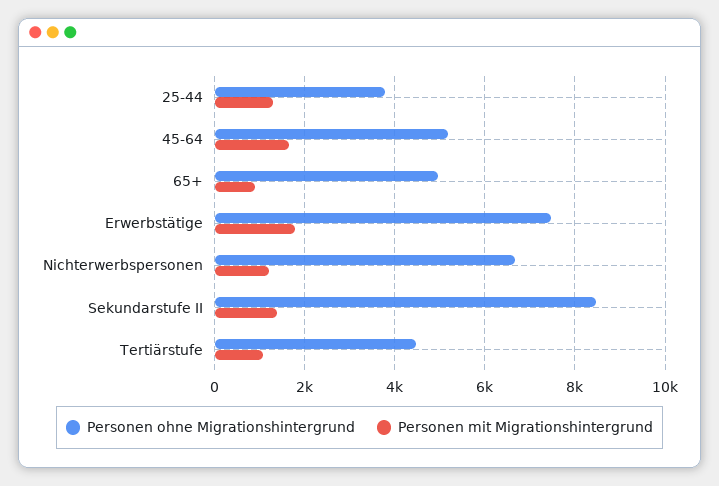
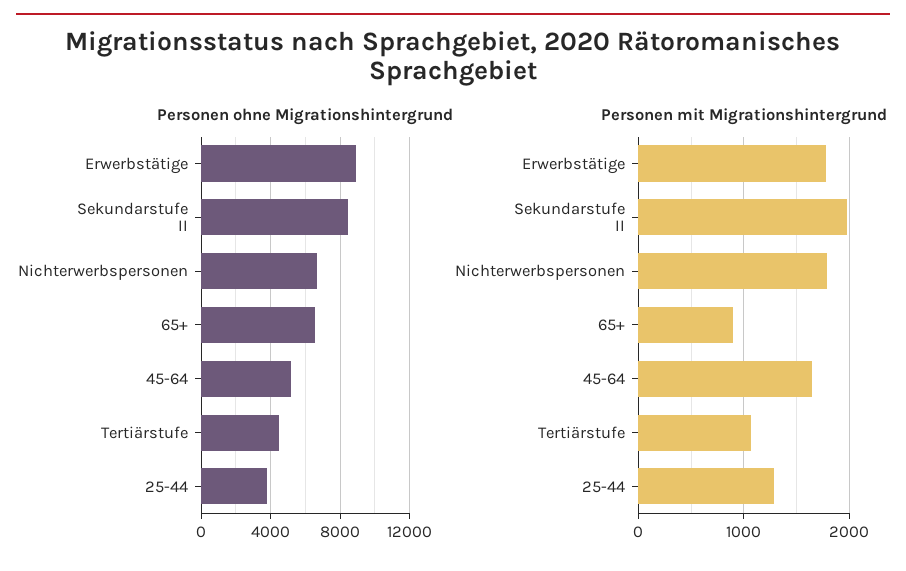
  {
    "Personen ohne Migrationshintergrund": {
      "25-44": 3800,
      "45-64": 5200,
-     "65+": 5000,
+     "65+": 6500,
-     "Erwerbstätige": 7400,
+     "Erwerbstätige": 9000,
      "Nichterwerbspersonen": 6600,
      "Sekundarstufe II": 8400,
      "Tertiärstufe": 4400
    },
    "Personen mit Migrationshintergrund": {
      "25-44": 1300,
      "45-64": 1600,
      "65+": 900,
      "Erwerbstätige": 1800,
-     "Nichterwerbspersonen": 1200,
+     "Nichterwerbspersonen": 1800,
-     "Sekundarstufe II": 1400,
+     "Sekundarstufe II": 2000,
      "Tertiärstufe": 1100
    }
  }

